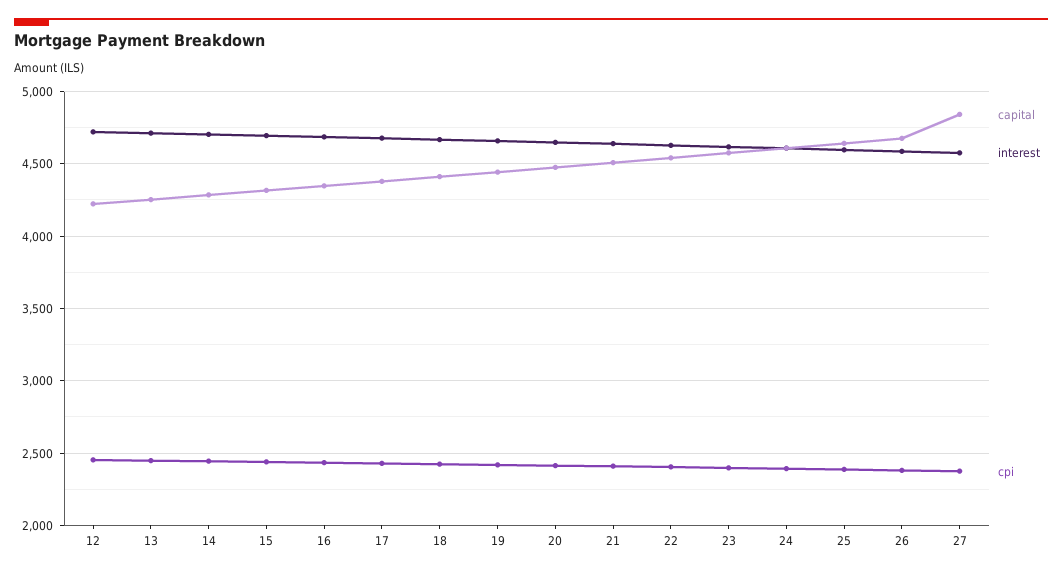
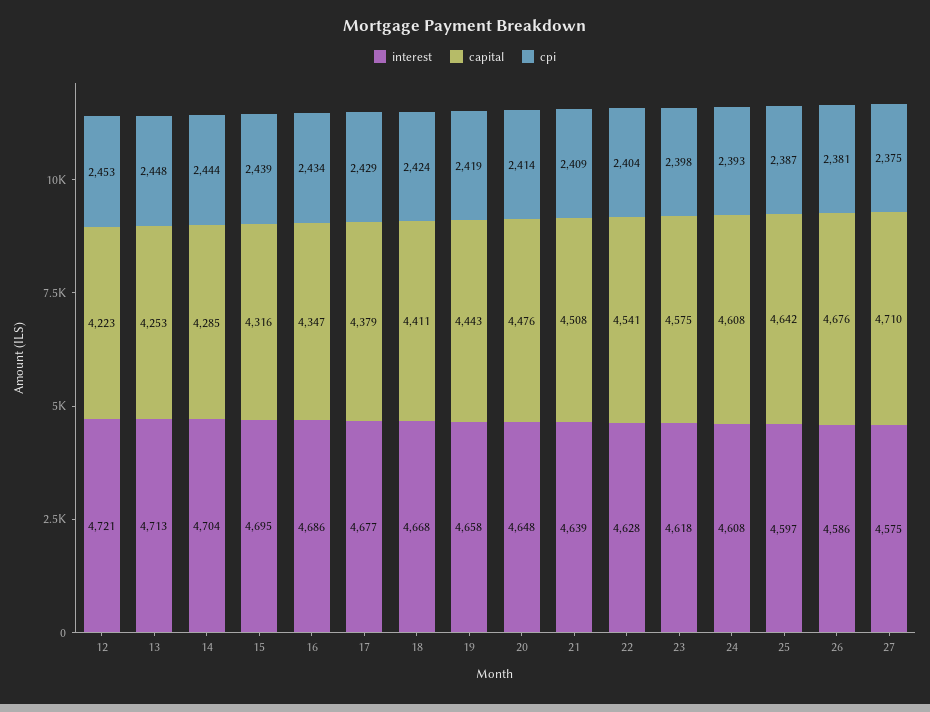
  {
    "capital": {
      "12": 4223,
      "13": 4253,
      "14": 4285,
      "15": 4316,
      "16": 4347,
      "17": 4379,
      "18": 4411,
      "19": 4443,
      "20": 4476,
      "21": 4508,
      "22": 4541,
      "23": 4575,
      "24": 4608,
      "25": 4642,
      "26": 4676,
-     "27": 4850
+     "27": 4710
    },
    "interest": {
      "12": 4721,
      "13": 4713,
      "14": 4704,
      "15": 4695,
      "16": 4686,
      "17": 4677,
      "18": 4668,
      "19": 4658,
      "20": 4648,
      "21": 4639,
      "22": 4628,
      "23": 4618,
      "24": 4608,
      "25": 4597,
      "26": 4586,
      "27": 4575
    },
    "cpi": {
      "12": 2453,
      "13": 2448,
      "14": 2444,
      "15": 2439,
      "16": 2434,
      "17": 2429,
      "18": 2424,
      "19": 2419,
      "20": 2414,
      "21": 2409,
      "22": 2404,
      "23": 2398,
      "24": 2393,
      "25": 2387,
      "26": 2381,
      "27": 2375
    }
  }

